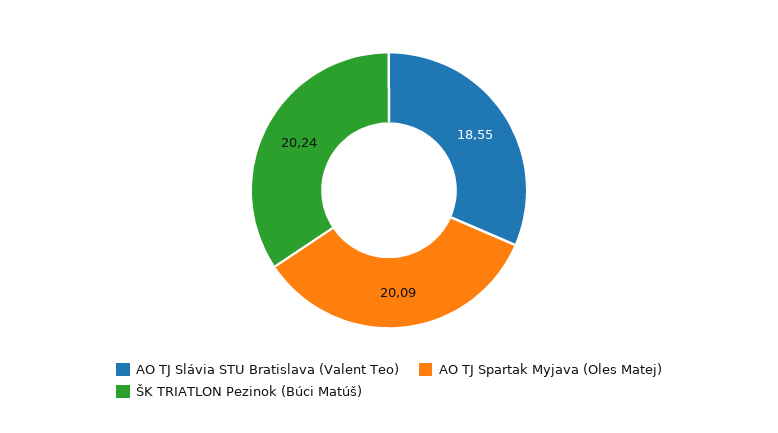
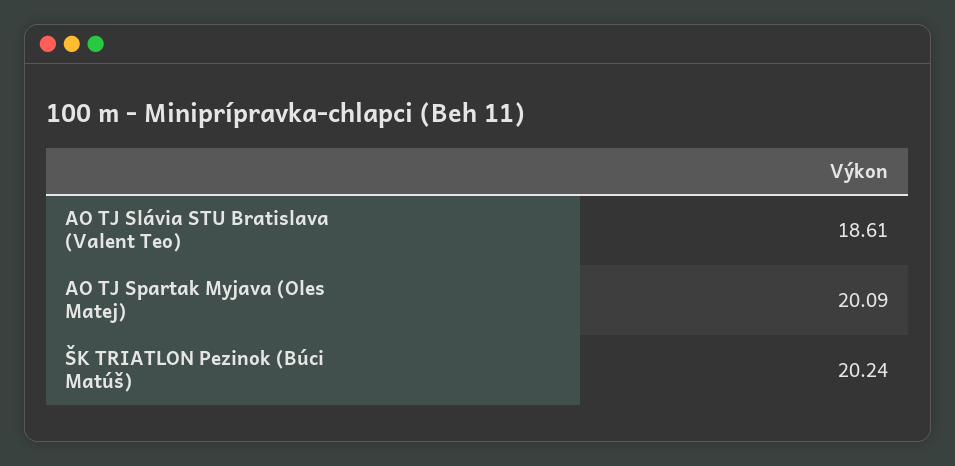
  {
-   "AO TJ Slávia STU Bratislava (Valent Teo)": 18.55,
+   "AO TJ Slávia STU Bratislava (Valent Teo)": 18.61,
    "AO TJ Spartak Myjava (Oles Matej)": 20.09,
    "ŠK TRIATLON Pezinok (Búci Matúš)": 20.24
  }

